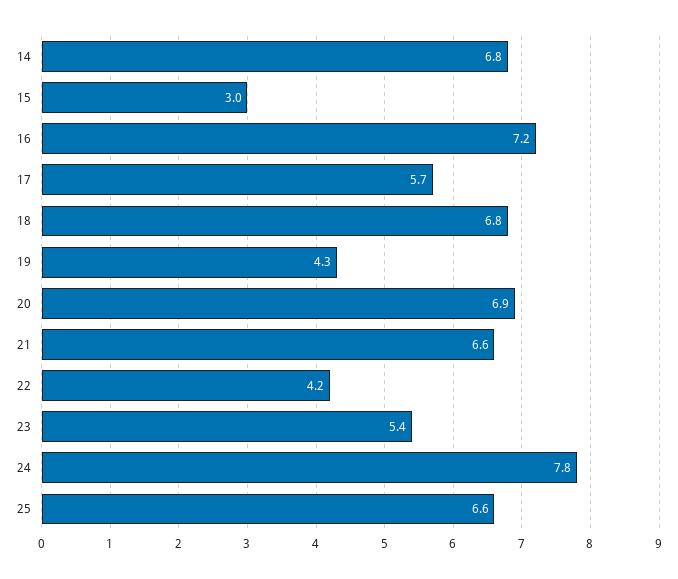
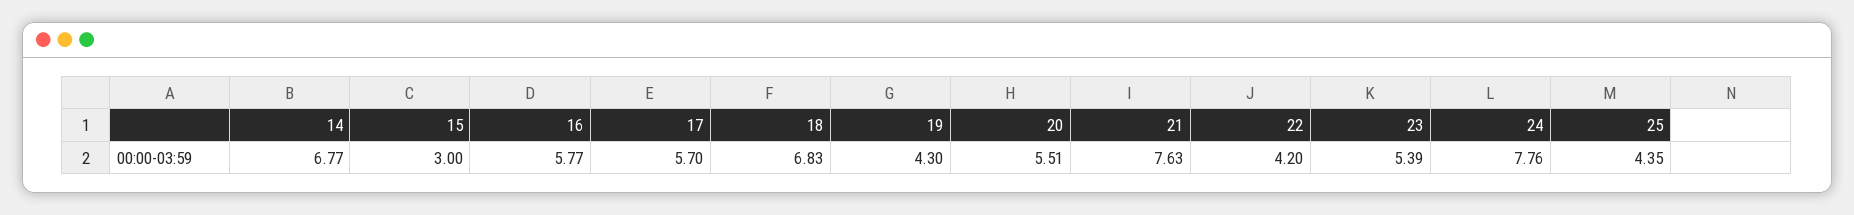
  {
    "14": 6.77,
    "15": 3,
-   "16": 7.2,
+   "16": 5.77,
    "17": 5.7,
    "18": 6.83,
    "19": 4.3,
-   "20": 6.9,
+   "20": 5.51,
-   "21": 6.6,
+   "21": 7.63,
    "22": 4.2,
    "23": 5.39,
    "24": 7.76,
-   "25": 6.6
+   "25": 4.35
  }

